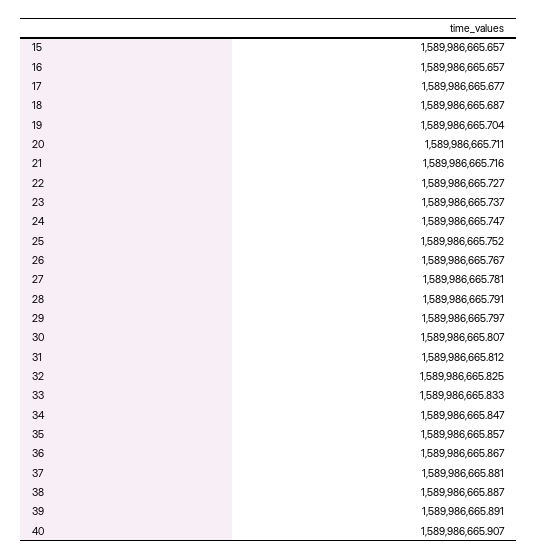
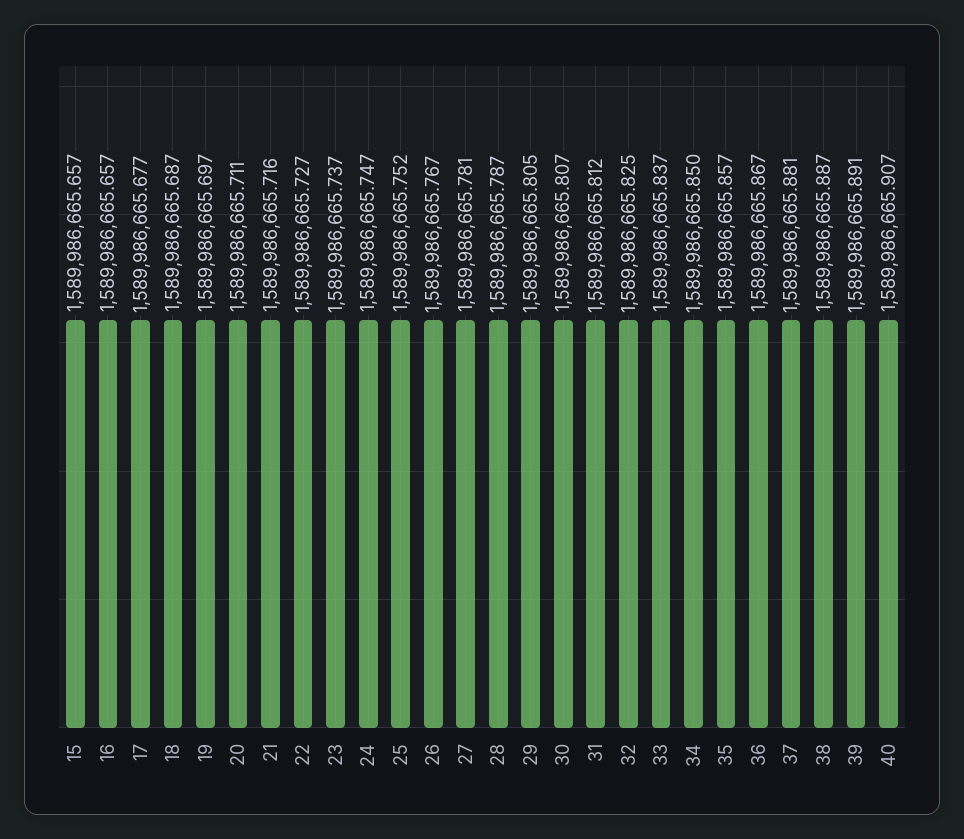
  {
    "15": 1589986665.657,
    "16": 1589986665.657,
    "17": 1589986665.677,
    "18": 1589986665.687,
-   "19": 1589986665.704,
+   "19": 1589986665.697,
    "20": 1589986665.711,
    "21": 1589986665.716,
    "22": 1589986665.727,
    "23": 1589986665.737,
    "24": 1589986665.747,
    "25": 1589986665.752,
    "26": 1589986665.767,
    "27": 1589986665.781,
-   "28": 1589986665.791,
+   "28": 1589986665.787,
-   "29": 1589986665.797,
+   "29": 1589986665.805,
    "30": 1589986665.807,
    "31": 1589986665.812,
    "32": 1589986665.825,
-   "33": 1589986665.833,
+   "33": 1589986665.837,
-   "34": 1589986665.847,
+   "34": 1589986665.85,
    "35": 1589986665.857,
    "36": 1589986665.867,
    "37": 1589986665.881,
    "38": 1589986665.887,
    "39": 1589986665.891,
    "40": 1589986665.907
  }

